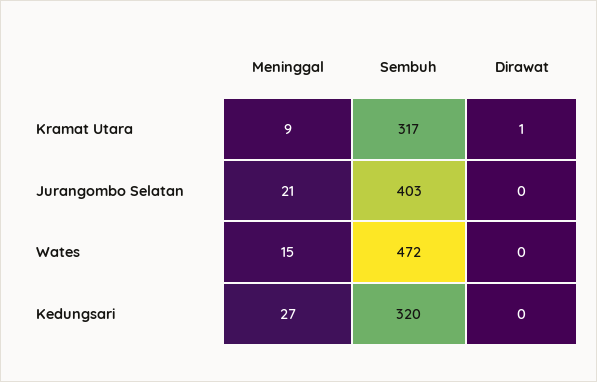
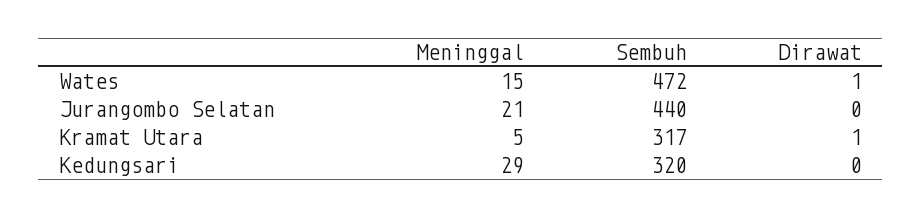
  {
    "Meninggal": {
-     "Kramat Utara": 9,
+     "Kramat Utara": 5,
      "Jurangombo Selatan": 21,
      "Wates": 15,
-     "Kedungsari": 27
+     "Kedungsari": 29
    },
    "Sembuh": {
      "Kramat Utara": 317,
-     "Jurangombo Selatan": 403,
+     "Jurangombo Selatan": 440,
      "Wates": 472,
      "Kedungsari": 320
    },
    "Dirawat": {
      "Kramat Utara": 1,
      "Jurangombo Selatan": 0,
-     "Wates": 0,
+     "Wates": 1,
      "Kedungsari": 0
    }
  }

